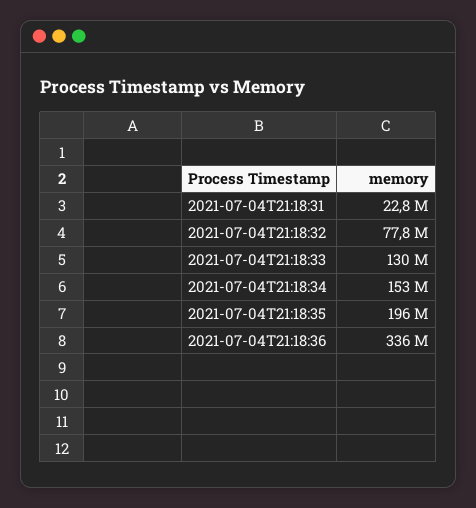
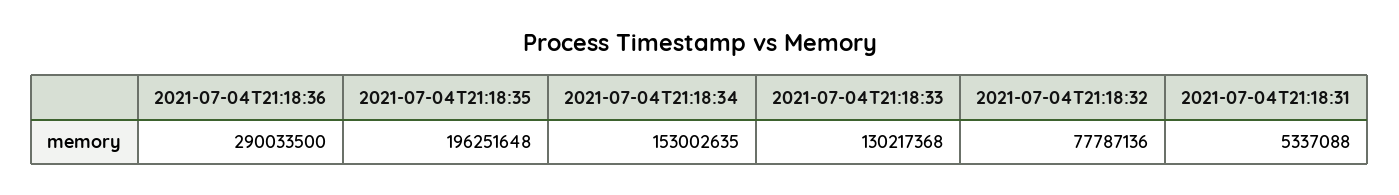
  {
-   "2021-07-04T21:18:31": 22800000,
+   "2021-07-04T21:18:31": 5337088,
    "2021-07-04T21:18:32": 77787136,
    "2021-07-04T21:18:33": 130217368,
    "2021-07-04T21:18:34": 153002635,
    "2021-07-04T21:18:35": 196251648,
-   "2021-07-04T21:18:36": 336000000
+   "2021-07-04T21:18:36": 290033500
  }

